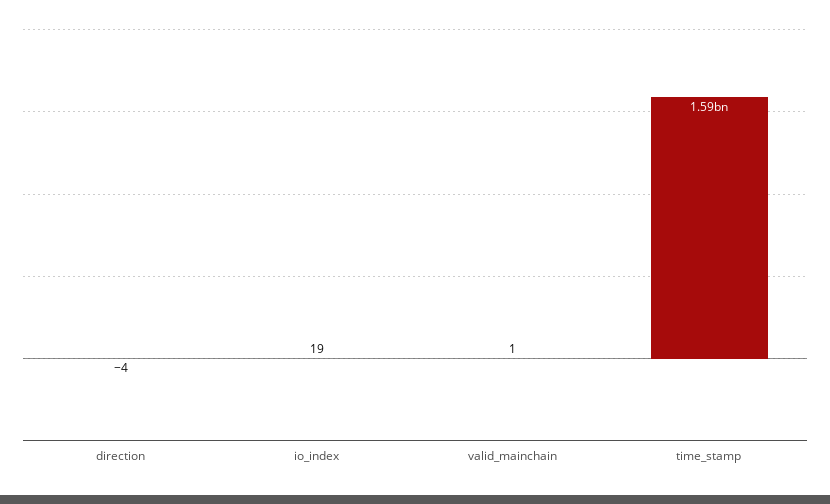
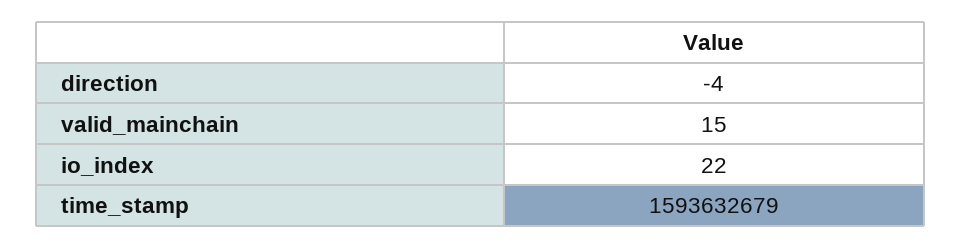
  {
    "direction": -4,
-   "io_index": 19,
+   "io_index": 22,
-   "valid_mainchain": 1,
+   "valid_mainchain": 15,
    "time_stamp": 1593632679
  }

